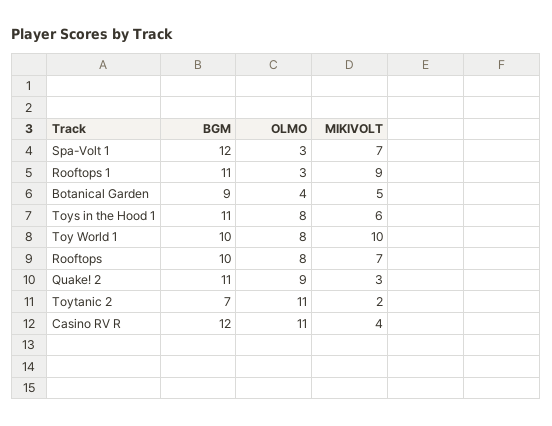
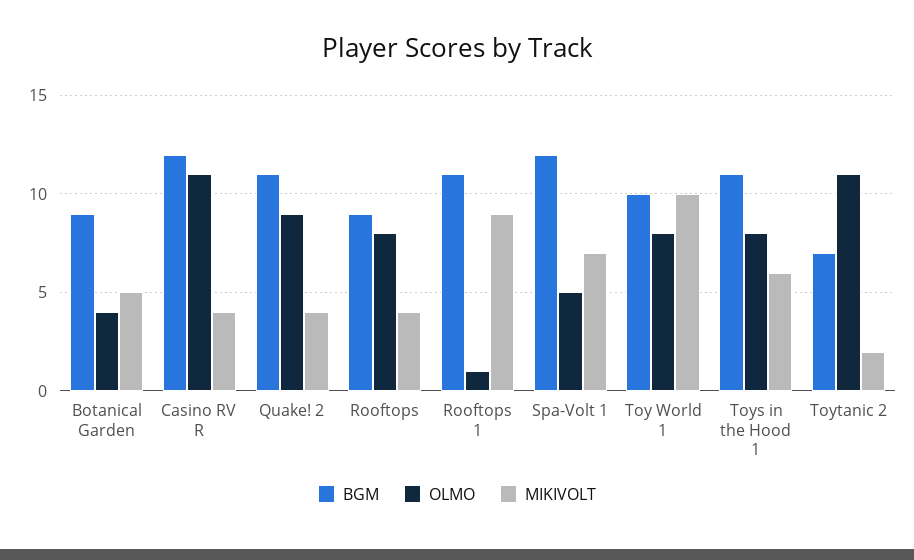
  {
    "BGM": {
      "Spa-Volt 1": 12,
      "Rooftops 1": 11,
      "Botanical Garden": 9,
      "Toys in the Hood 1": 11,
      "Toy World 1": 10,
-     "Rooftops": 10,
+     "Rooftops": 9,
      "Quake! 2": 11,
      "Toytanic 2": 7,
      "Casino RV R": 12
    },
    "OLMO": {
-     "Spa-Volt 1": 3,
+     "Spa-Volt 1": 5,
-     "Rooftops 1": 3,
+     "Rooftops 1": 1,
      "Botanical Garden": 4,
      "Toys in the Hood 1": 8,
      "Toy World 1": 8,
      "Rooftops": 8,
      "Quake! 2": 9,
      "Toytanic 2": 11,
      "Casino RV R": 11
    },
    "MIKIVOLT": {
      "Spa-Volt 1": 7,
      "Rooftops 1": 9,
      "Botanical Garden": 5,
      "Toys in the Hood 1": 6,
      "Toy World 1": 10,
-     "Rooftops": 7,
+     "Rooftops": 4,
-     "Quake! 2": 3,
+     "Quake! 2": 4,
      "Toytanic 2": 2,
      "Casino RV R": 4
    }
  }

